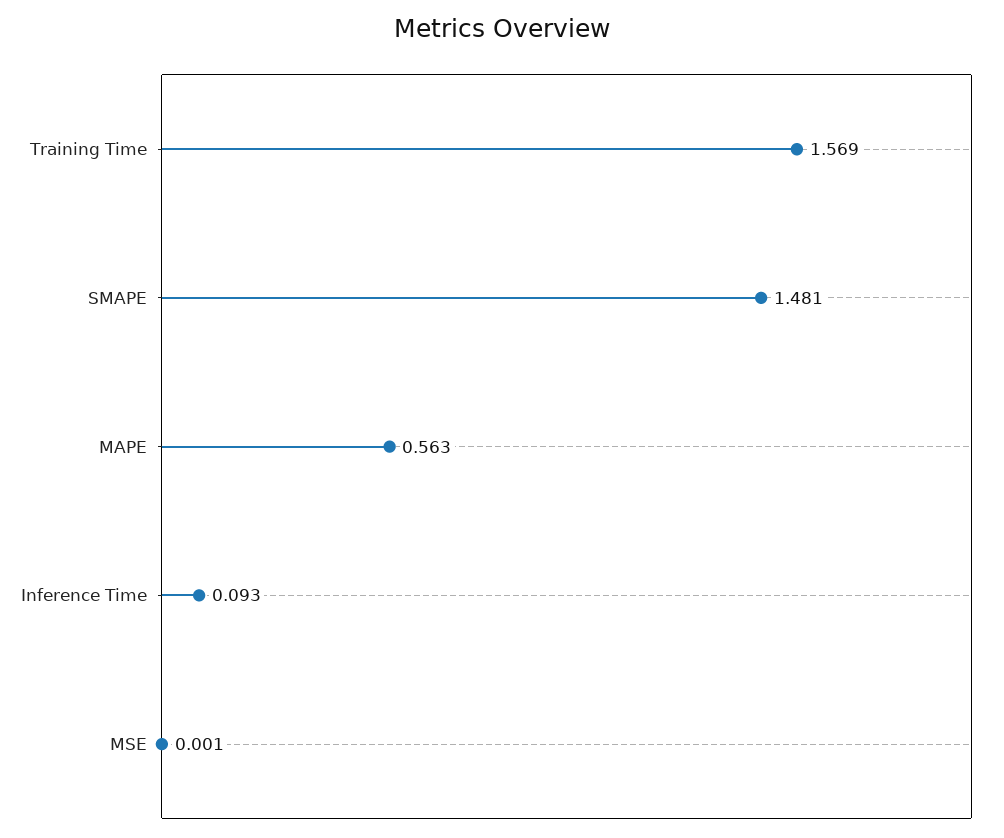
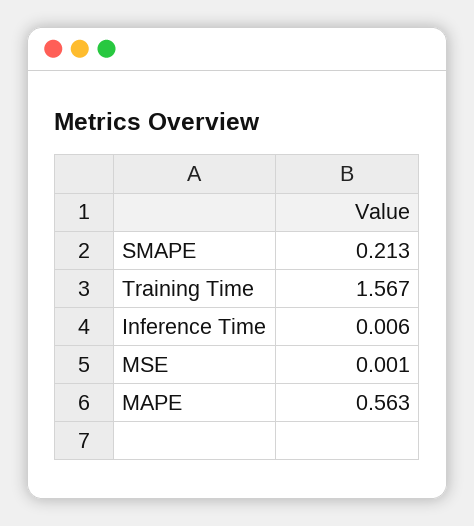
  {
-   "Training Time": 1.569,
+   "Training Time": 1.567,
-   "SMAPE": 1.481,
+   "SMAPE": 0.213,
    "MAPE": 0.563,
-   "Inference Time": 0.093,
+   "Inference Time": 0.006,
    "MSE": 0.001
  }

